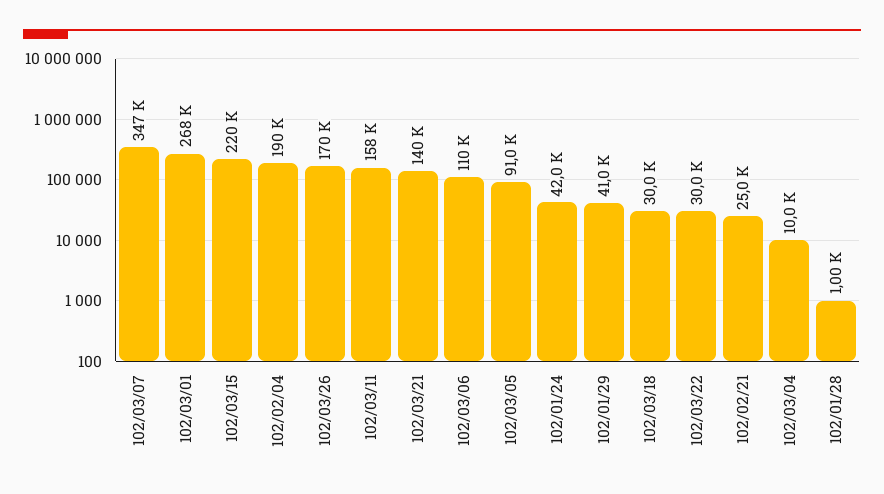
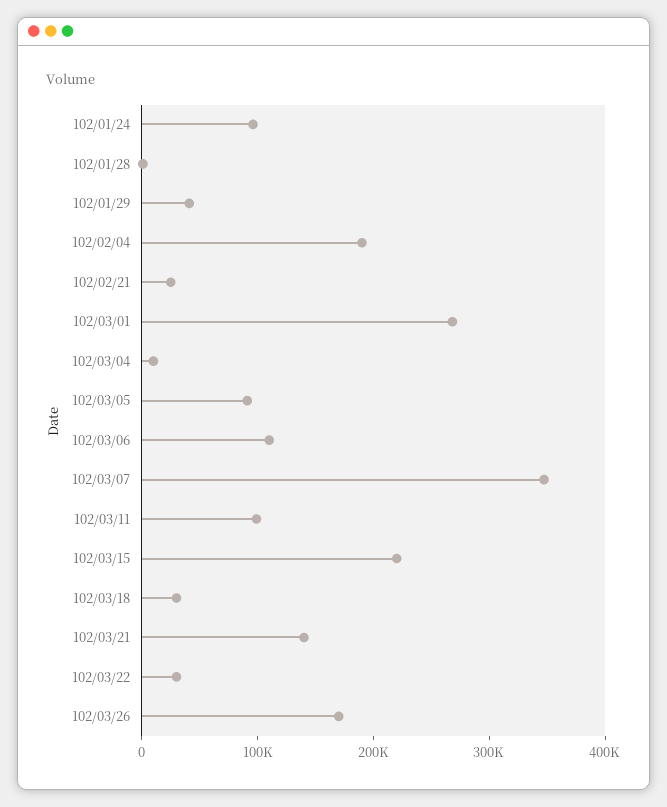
  {
    "102/03/07": 347000,
    "102/03/01": 268000,
    "102/03/15": 220000,
    "102/02/04": 190000,
    "102/03/26": 170000,
-   "102/03/11": 158000,
+   "102/03/11": 100000,
    "102/03/21": 140000,
    "102/03/06": 110000,
    "102/03/05": 91000,
-   "102/01/24": 42000,
+   "102/01/24": 100000,
    "102/01/29": 41000,
    "102/03/18": 30000,
    "102/03/22": 30000,
    "102/02/21": 25000,
    "102/03/04": 10000,
    "102/01/28": 1000
  }

